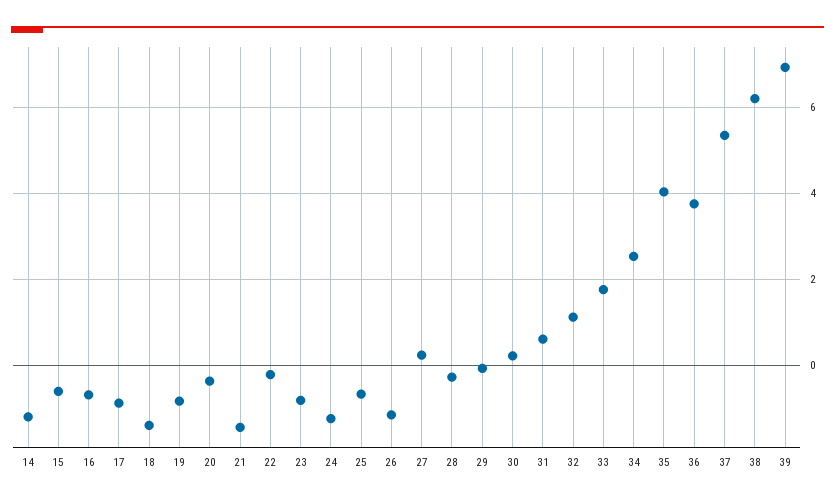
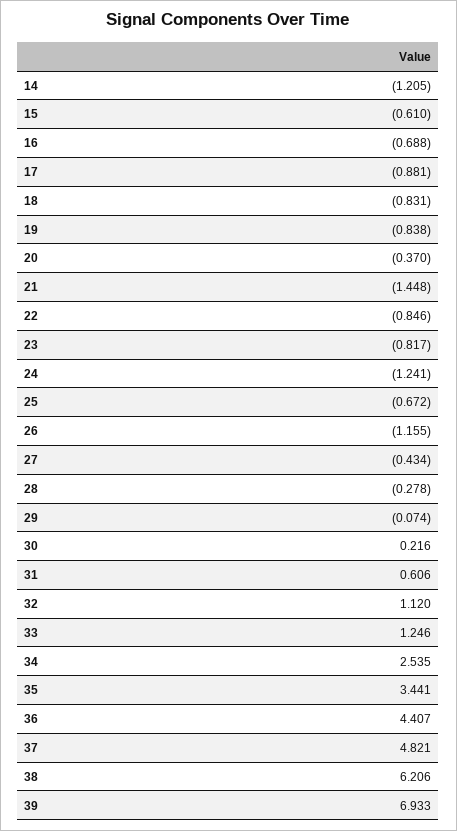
  {
    "14": -1.205,
    "15": -0.61,
    "16": -0.688,
    "17": -0.881,
-   "18": -1.4,
+   "18": -0.831,
    "19": -0.838,
    "20": -0.37,
    "21": -1.448,
-   "22": -0.2,
+   "22": -0.846,
    "23": -0.817,
    "24": -1.241,
    "25": -0.672,
    "26": -1.155,
-   "27": 0.2,
+   "27": -0.434,
    "28": -0.278,
    "29": -0.074,
    "30": 0.216,
    "31": 0.606,
    "32": 1.12,
-   "33": 1.8,
+   "33": 1.246,
    "34": 2.535,
-   "35": 4,
+   "35": 3.441,
-   "36": 3.8,
+   "36": 4.407,
-   "37": 5.4,
+   "37": 4.821,
    "38": 6.206,
    "39": 6.933
  }

